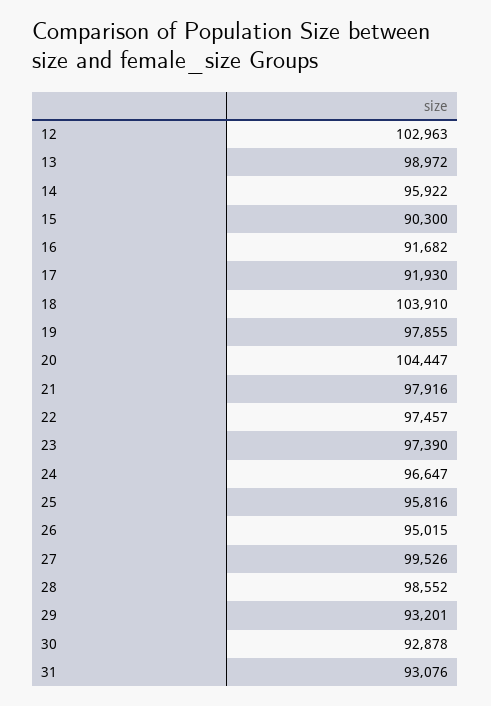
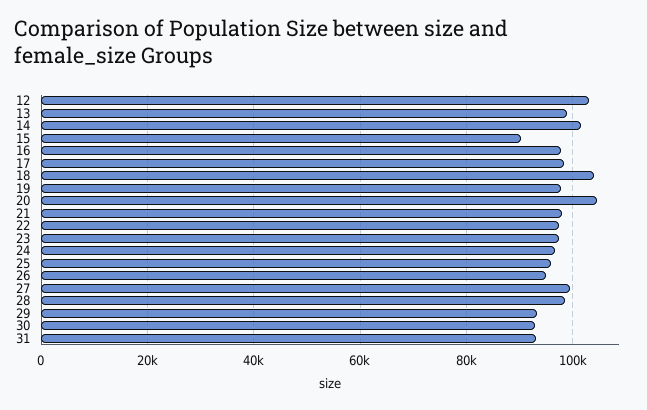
  {
    "12": 102963,
    "13": 98972,
-   "14": 95922,
+   "14": 102000,
    "15": 90300,
-   "16": 91682,
+   "16": 98000,
-   "17": 91930,
+   "17": 98000,
    "18": 103910,
    "19": 97855,
    "20": 104447,
    "21": 97916,
    "22": 97457,
    "23": 97390,
    "24": 96647,
    "25": 95816,
    "26": 95015,
    "27": 99526,
    "28": 98552,
    "29": 93201,
    "30": 92878,
    "31": 93076
  }

